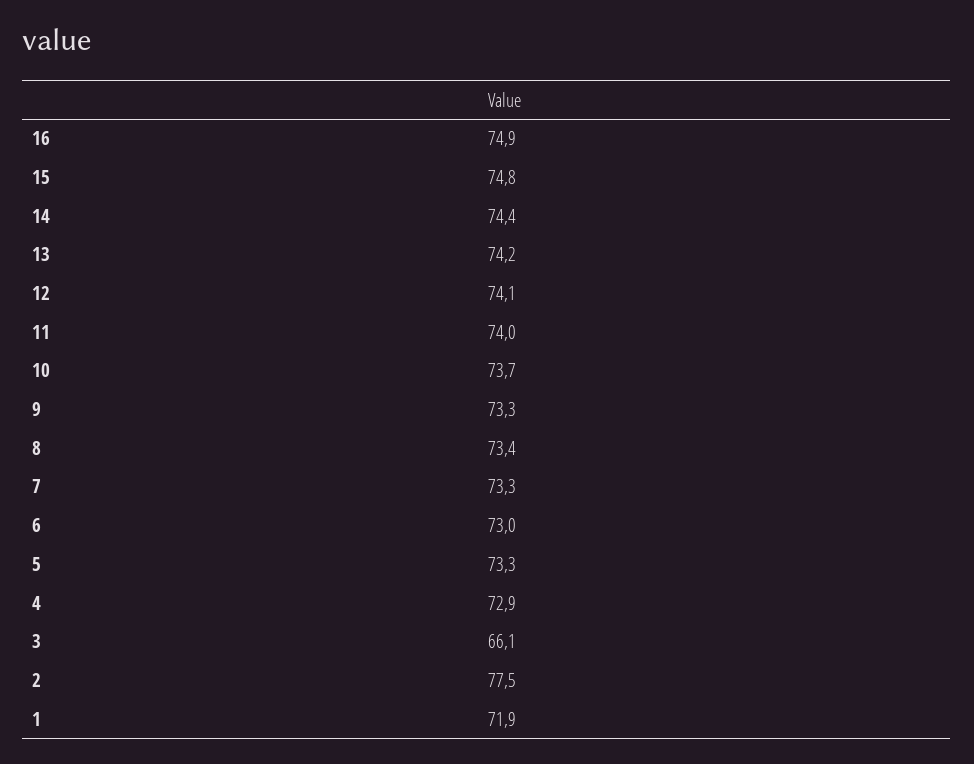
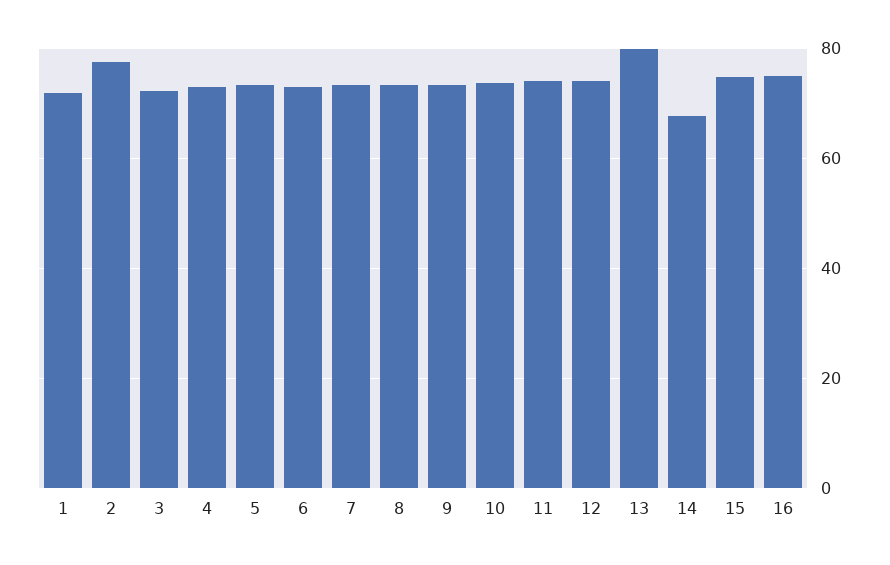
  {
    "16": 74.9,
    "15": 74.8,
-   "14": 74.4,
+   "14": 68,
-   "13": 74.2,
+   "13": 80,
    "12": 74.1,
    "11": 74,
    "10": 73.7,
    "9": 73.3,
    "8": 73.4,
    "7": 73.3,
    "6": 73,
    "5": 73.3,
    "4": 72.9,
-   "3": 66.1,
+   "3": 72,
    "2": 77.5,
    "1": 71.9
  }

